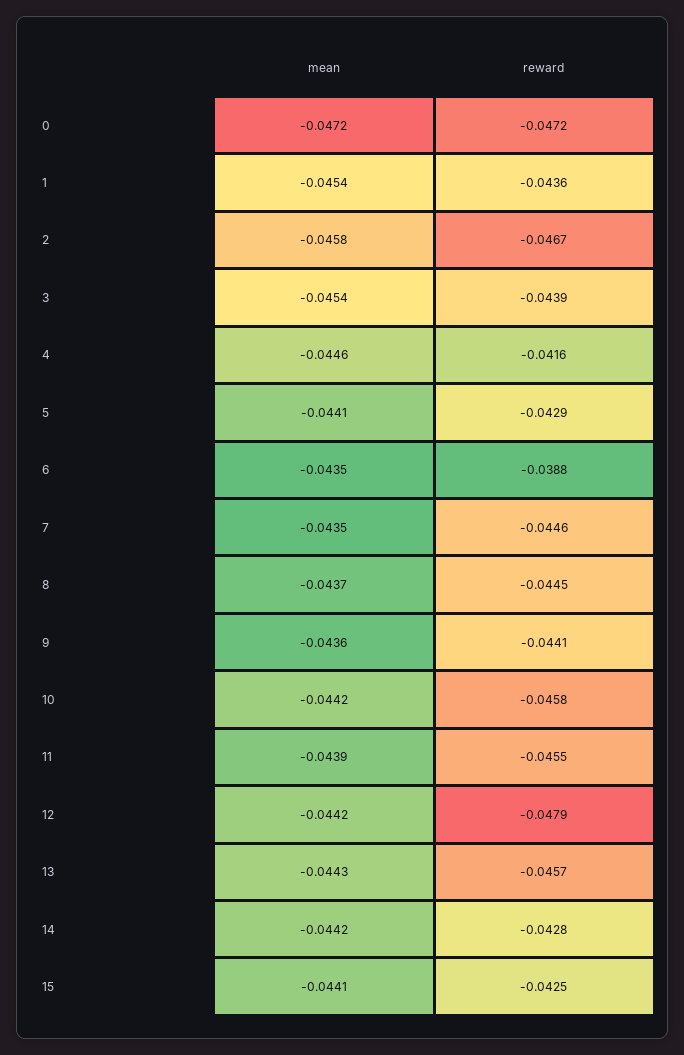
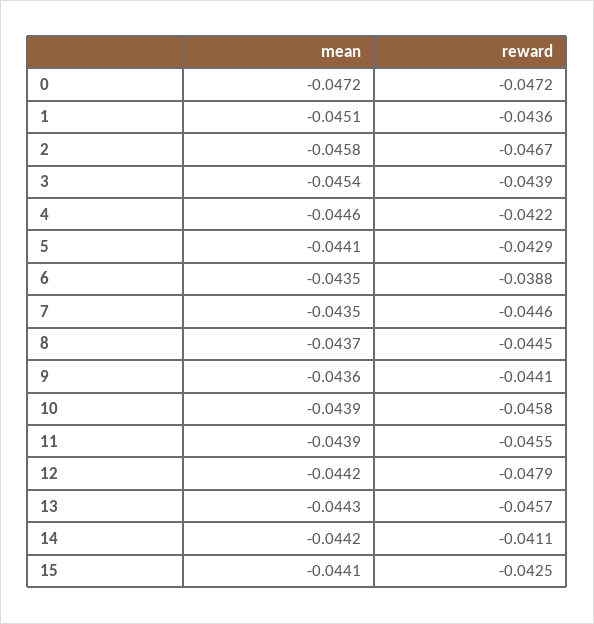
  {
    "mean": {
      "0": -0.0472,
-     "1": -0.0454,
+     "1": -0.0451,
      "2": -0.0458,
      "3": -0.0454,
      "4": -0.0446,
      "5": -0.0441,
      "6": -0.0435,
      "7": -0.0435,
      "8": -0.0437,
      "9": -0.0436,
-     "10": -0.0442,
+     "10": -0.0439,
      "11": -0.0439,
      "12": -0.0442,
      "13": -0.0443,
      "14": -0.0442,
      "15": -0.0441
    },
    "reward": {
      "0": -0.0472,
      "1": -0.0436,
      "2": -0.0467,
      "3": -0.0439,
-     "4": -0.0416,
+     "4": -0.0422,
      "5": -0.0429,
      "6": -0.0388,
      "7": -0.0446,
      "8": -0.0445,
      "9": -0.0441,
      "10": -0.0458,
      "11": -0.0455,
      "12": -0.0479,
      "13": -0.0457,
-     "14": -0.0428,
+     "14": -0.0411,
      "15": -0.0425
    }
  }

